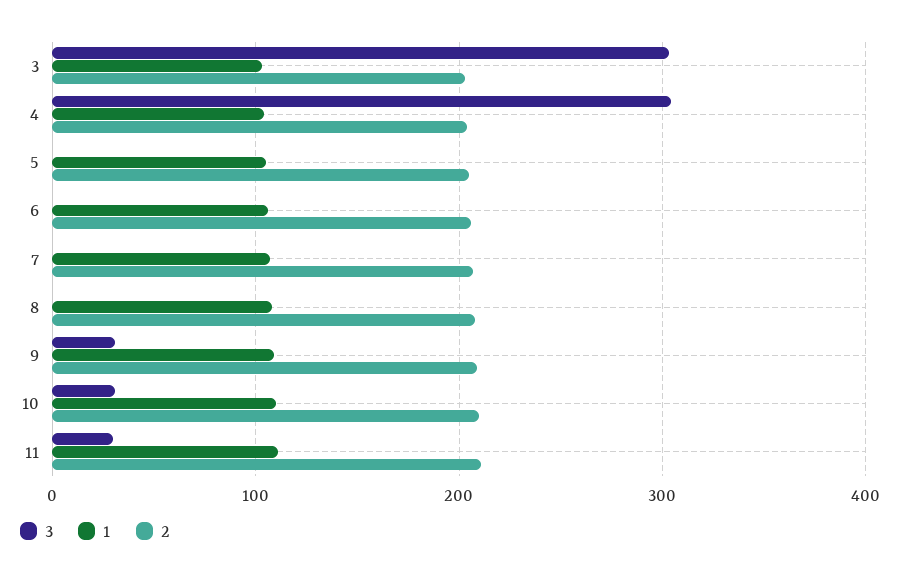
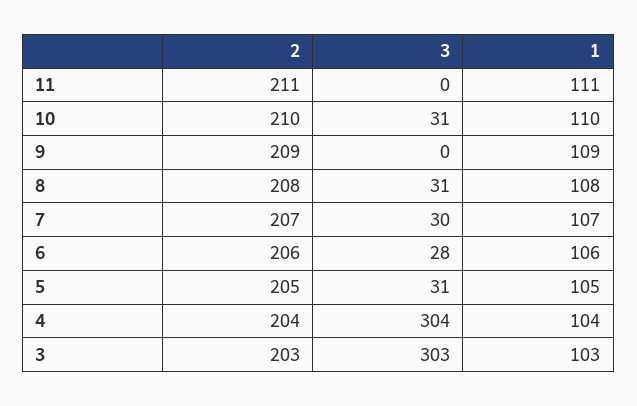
  {
    "3": {
      "3": 303,
      "4": 304,
-     "5": 0,
+     "5": 31,
-     "6": 0,
+     "6": 28,
-     "7": 0,
+     "7": 30,
-     "8": 0,
+     "8": 31,
-     "9": 30,
+     "9": 0,
      "10": 31,
-     "11": 30
+     "11": 0
    },
    "1": {
      "3": 103,
      "4": 104,
      "5": 105,
      "6": 106,
      "7": 107,
      "8": 108,
      "9": 109,
      "10": 110,
      "11": 111
    },
    "2": {
      "3": 203,
      "4": 204,
      "5": 205,
      "6": 206,
      "7": 207,
      "8": 208,
      "9": 209,
      "10": 210,
      "11": 211
    }
  }

